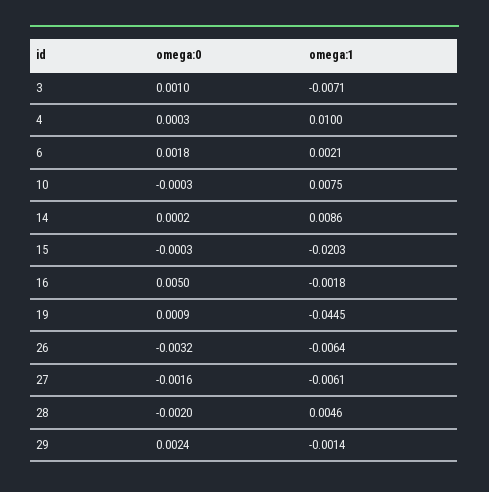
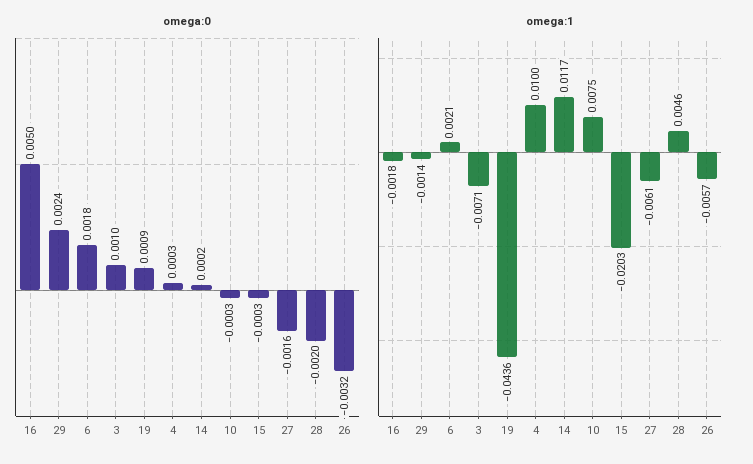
  {
    "omega:0": {
      "3": 0.001,
      "4": 0.0003,
      "6": 0.0018,
      "10": -0.0003,
      "14": 0.0002,
      "15": -0.0003,
      "16": 0.005,
      "19": 0.0009,
      "26": -0.0032,
      "27": -0.0016,
      "28": -0.002,
      "29": 0.0024
    },
    "omega:1": {
      "3": -0.0071,
      "4": 0.01,
      "6": 0.0021,
      "10": 0.0075,
-     "14": 0.0086,
+     "14": 0.0117,
      "15": -0.0203,
      "16": -0.0018,
-     "19": -0.0445,
+     "19": -0.0436,
-     "26": -0.0064,
+     "26": -0.0057,
      "27": -0.0061,
      "28": 0.0046,
      "29": -0.0014
    }
  }

